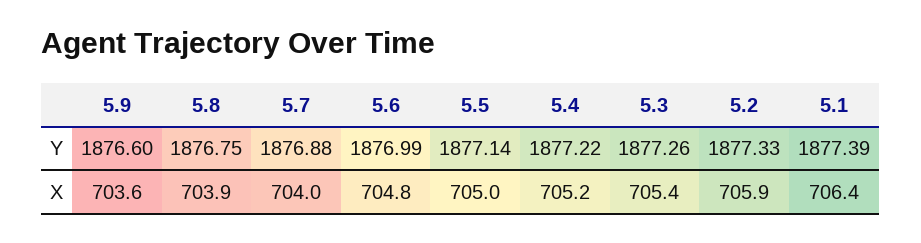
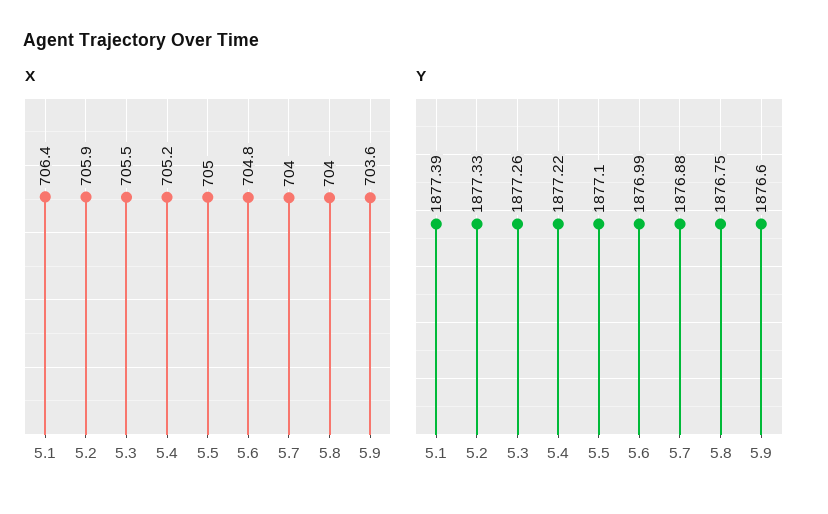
  {
    "Y": {
      "5.9": 1876.6,
      "5.8": 1876.75,
      "5.7": 1876.88,
      "5.6": 1876.99,
-     "5.5": 1877.14,
+     "5.5": 1877.1,
      "5.4": 1877.22,
      "5.3": 1877.26,
      "5.2": 1877.33,
      "5.1": 1877.39
    },
    "X": {
      "5.9": 703.6,
-     "5.8": 703.9,
+     "5.8": 704,
      "5.7": 704,
      "5.6": 704.8,
      "5.5": 705,
      "5.4": 705.2,
-     "5.3": 705.4,
+     "5.3": 705.5,
      "5.2": 705.9,
      "5.1": 706.4
    }
  }

